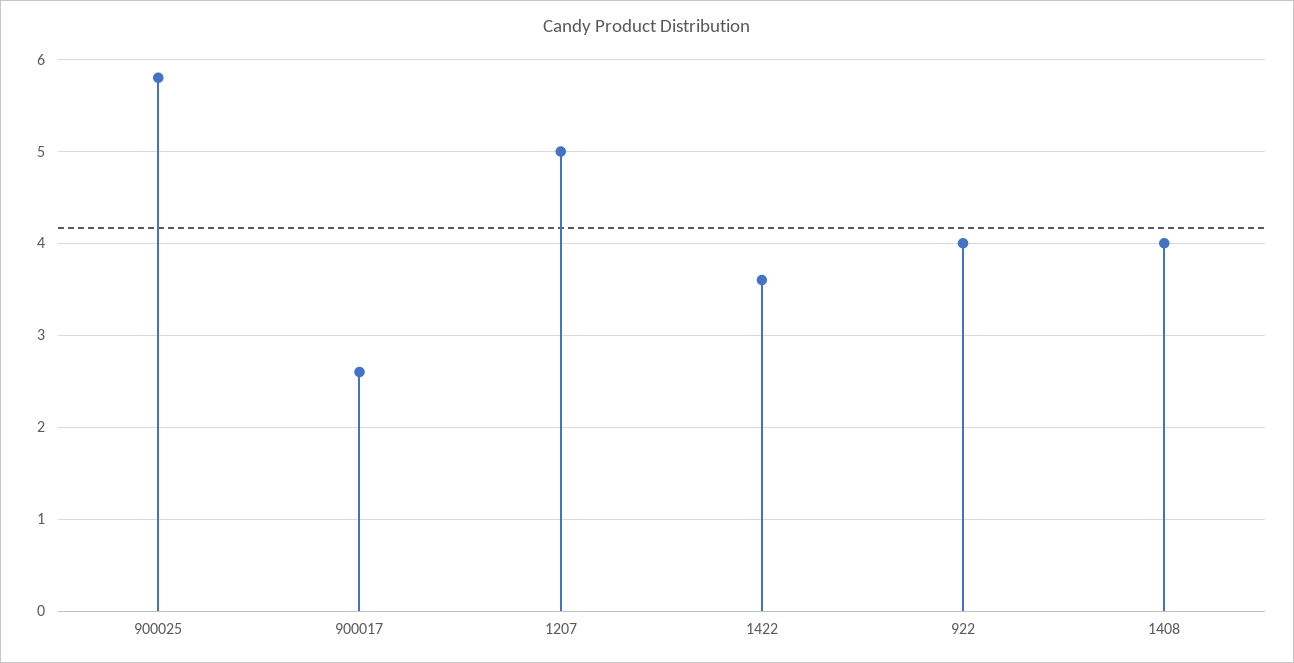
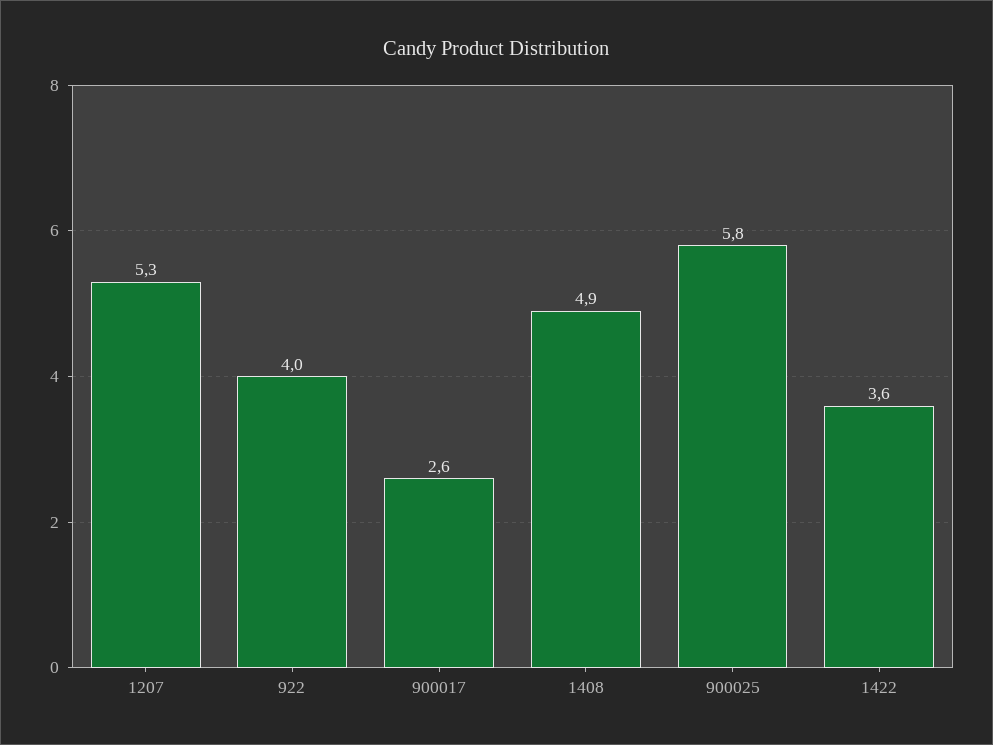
  {
    "900025": 5.8,
    "900017": 2.6,
-   "1207": 5,
+   "1207": 5.3,
    "1422": 3.6,
    "922": 4,
-   "1408": 4
+   "1408": 4.9
  }

